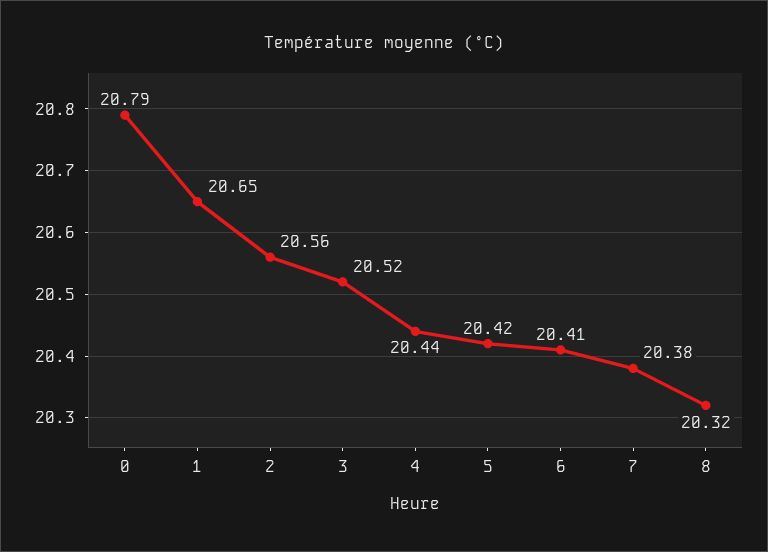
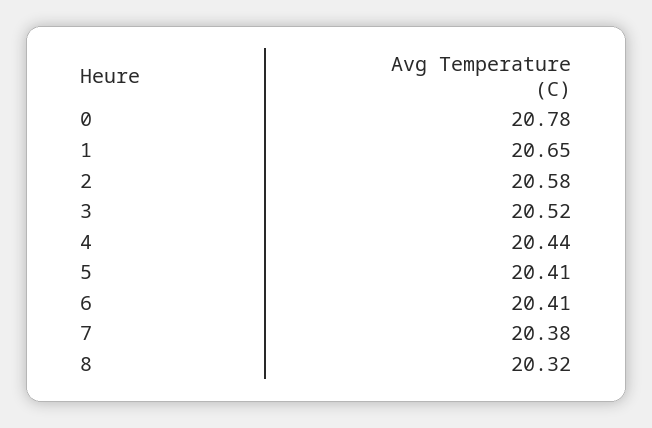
  {
-   "0": 20.79,
+   "0": 20.78,
    "1": 20.65,
-   "2": 20.56,
+   "2": 20.58,
    "3": 20.52,
    "4": 20.44,
-   "5": 20.42,
+   "5": 20.41,
    "6": 20.41,
    "7": 20.38,
    "8": 20.32
  }

